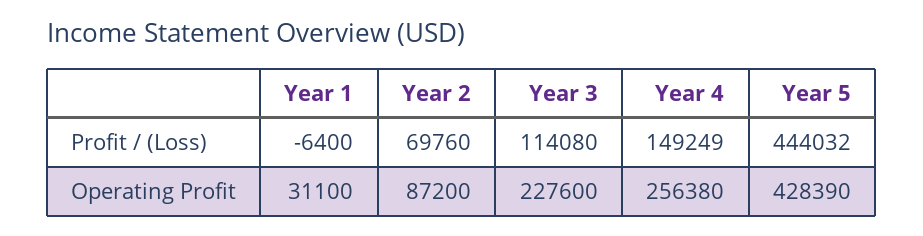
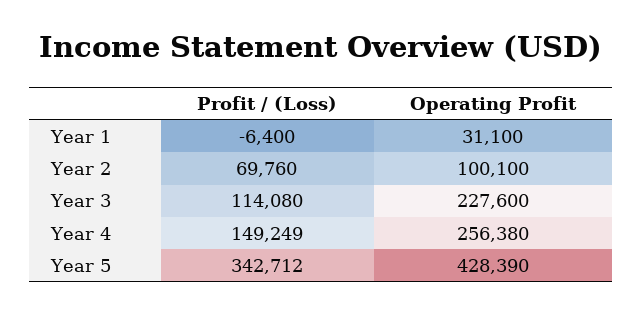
  {
    "Year 1": {
      "Profit / (Loss)": -6400,
      "Operating Profit": 31100
    },
    "Year 2": {
      "Profit / (Loss)": 69760,
-     "Operating Profit": 87200
+     "Operating Profit": 100100
    },
    "Year 3": {
      "Profit / (Loss)": 114080,
      "Operating Profit": 227600
    },
    "Year 4": {
      "Profit / (Loss)": 149249,
      "Operating Profit": 256380
    },
    "Year 5": {
-     "Profit / (Loss)": 444032,
+     "Profit / (Loss)": 342712,
      "Operating Profit": 428390
    }
  }

